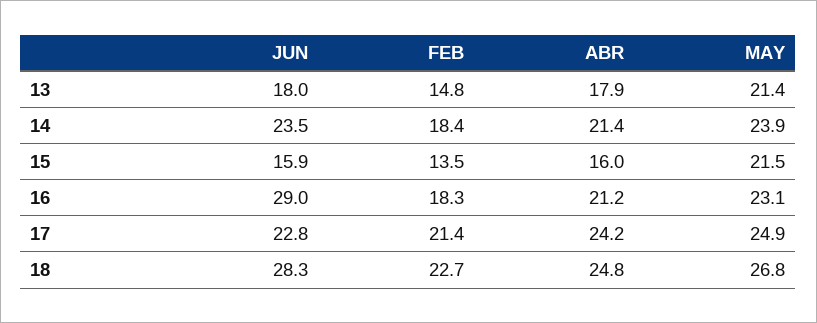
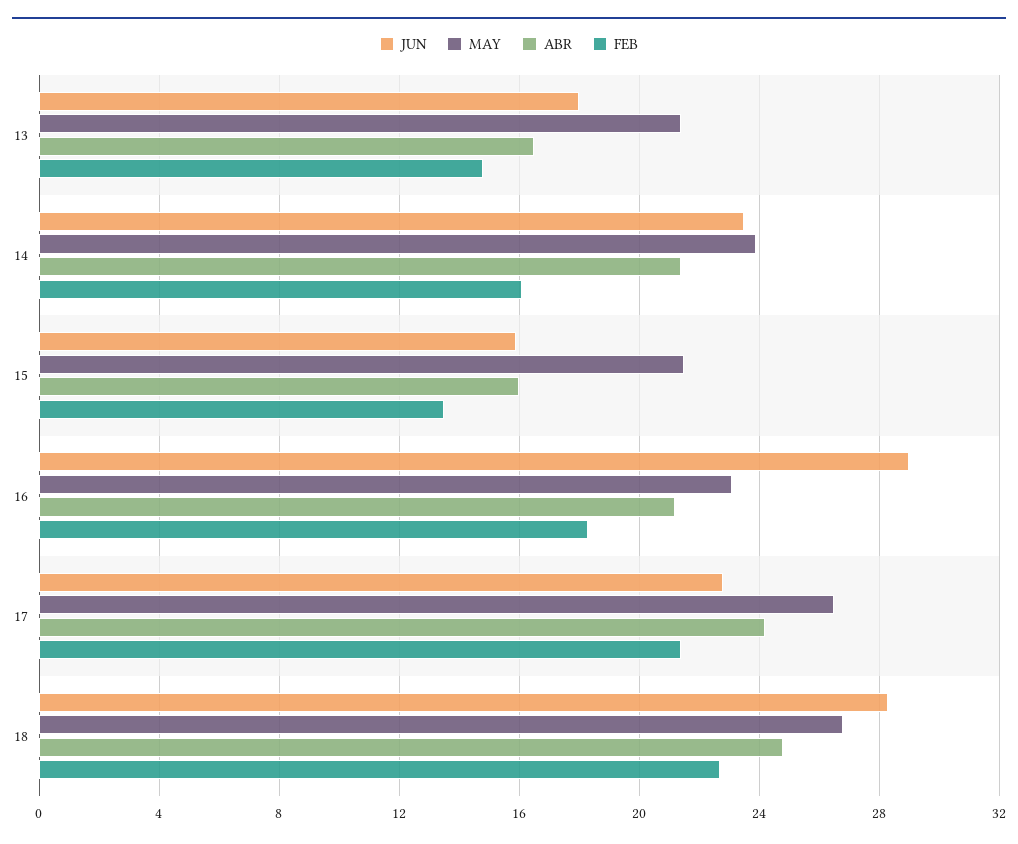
  {
    "JUN": {
      "13": 18,
      "14": 23.5,
      "15": 15.9,
      "16": 29,
      "17": 22.8,
      "18": 28.3
    },
    "FEB": {
      "13": 14.8,
-     "14": 18.4,
+     "14": 16,
      "15": 13.5,
      "16": 18.3,
      "17": 21.4,
      "18": 22.7
    },
    "ABR": {
-     "13": 17.9,
+     "13": 16.5,
      "14": 21.4,
      "15": 16,
      "16": 21.2,
      "17": 24.2,
      "18": 24.8
    },
    "MAY": {
      "13": 21.4,
      "14": 23.9,
      "15": 21.5,
      "16": 23.1,
-     "17": 24.9,
+     "17": 26.5,
      "18": 26.8
    }
  }

